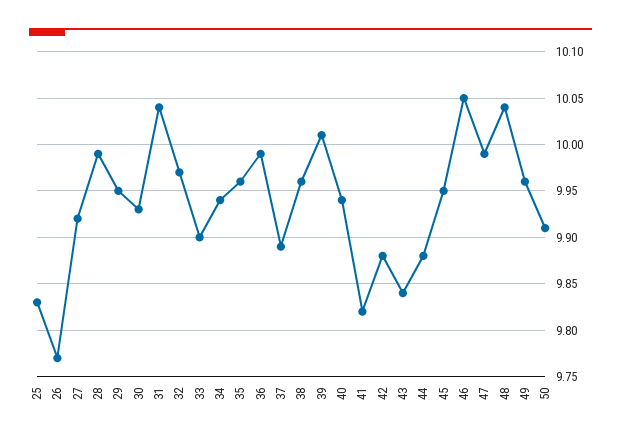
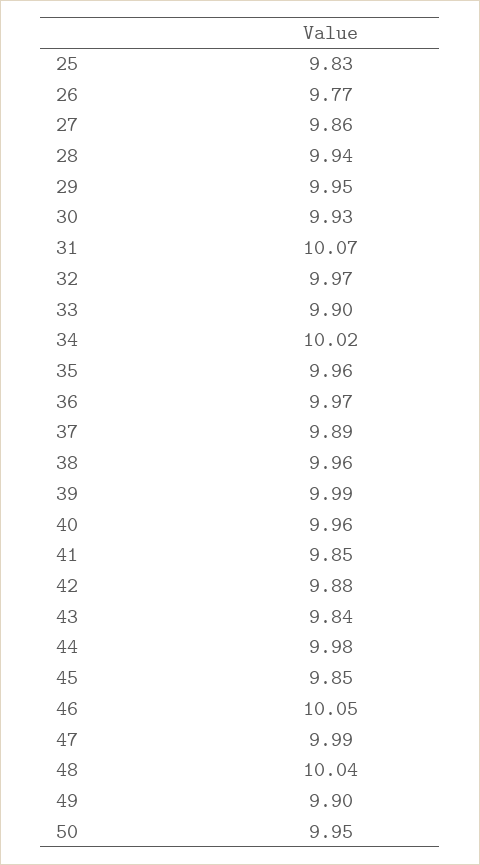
  {
    "25": 9.83,
    "26": 9.77,
-   "27": 9.92,
+   "27": 9.86,
-   "28": 9.99,
+   "28": 9.94,
    "29": 9.95,
    "30": 9.93,
-   "31": 10.04,
+   "31": 10.07,
    "32": 9.97,
    "33": 9.9,
-   "34": 9.94,
+   "34": 10.02,
    "35": 9.96,
-   "36": 9.99,
+   "36": 9.97,
    "37": 9.89,
    "38": 9.96,
-   "39": 10.01,
+   "39": 9.99,
-   "40": 9.94,
+   "40": 9.96,
-   "41": 9.82,
+   "41": 9.85,
    "42": 9.88,
    "43": 9.84,
-   "44": 9.88,
+   "44": 9.98,
-   "45": 9.95,
+   "45": 9.85,
    "46": 10.05,
    "47": 9.99,
    "48": 10.04,
-   "49": 9.96,
+   "49": 9.9,
-   "50": 9.91
+   "50": 9.95
  }

